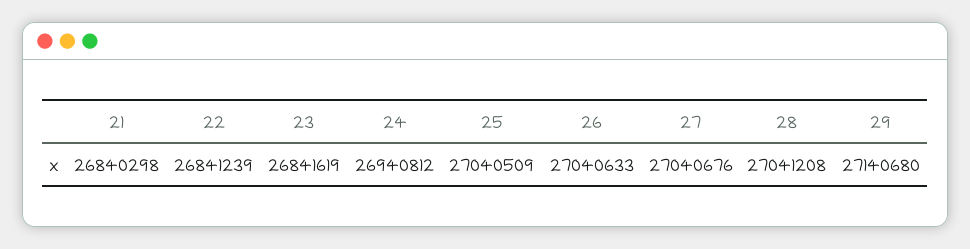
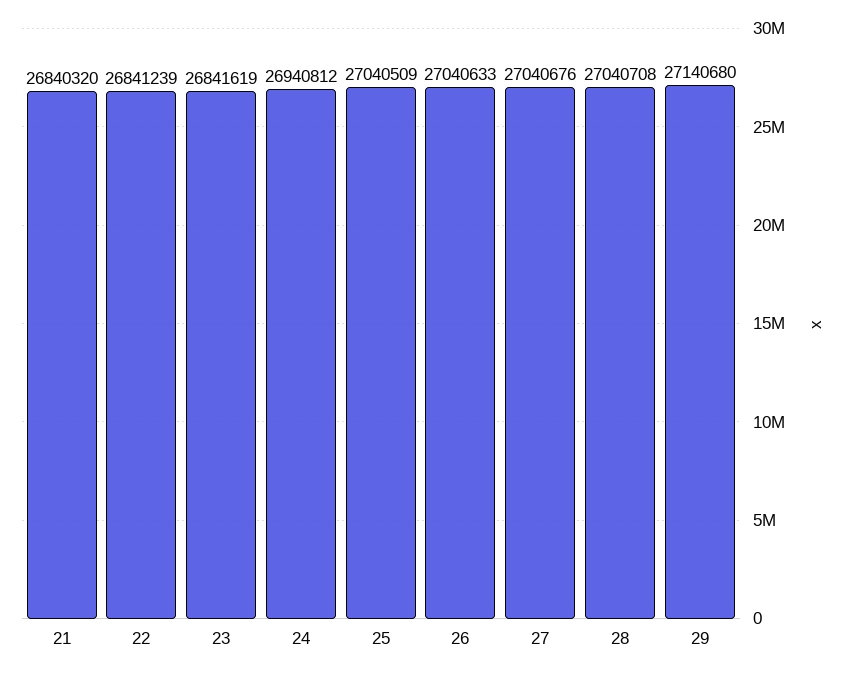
  {
-   "21": 26840298,
+   "21": 26840320,
    "22": 26841239,
    "23": 26841619,
    "24": 26940812,
    "25": 27040509,
    "26": 27040633,
    "27": 27040676,
-   "28": 27041208,
+   "28": 27040708,
    "29": 27140680
  }

